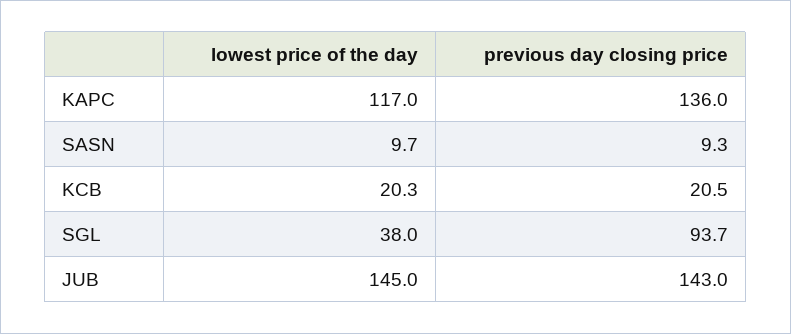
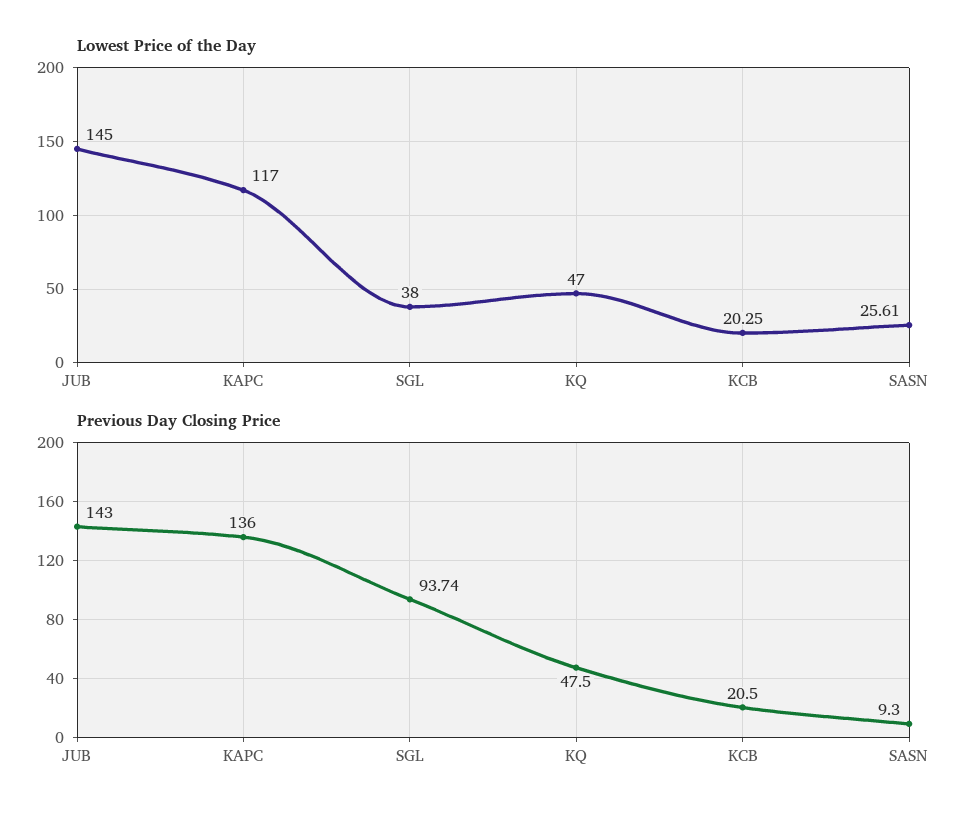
  {
    "lowest price of the day": {
      "KAPC": 117,
-     "SASN": 9.7,
+     "SASN": 25.61,
      "KCB": 20.25,
      "SGL": 38,
-     "JUB": 145
+     "JUB": 145,
+     "KQ": 47
    },
    "previous day closing price": {
      "KAPC": 136,
      "SASN": 9.3,
      "KCB": 20.5,
      "SGL": 93.74,
-     "JUB": 143
+     "JUB": 143,
+     "KQ": 47.5
    }
  }

